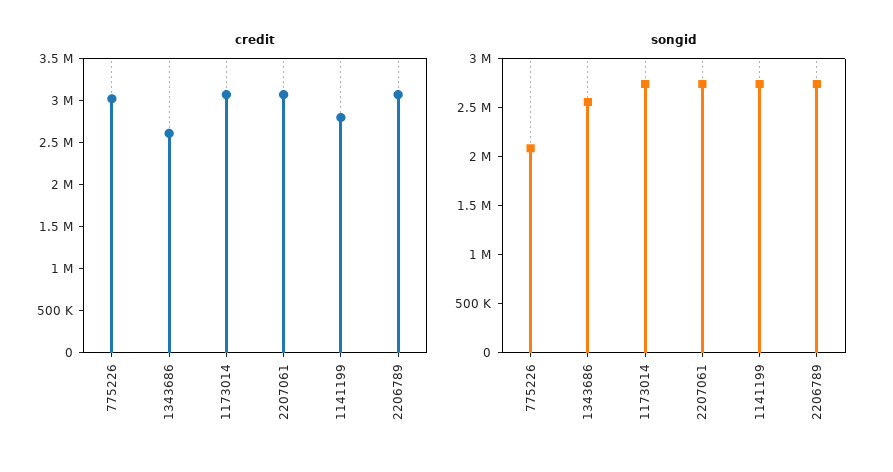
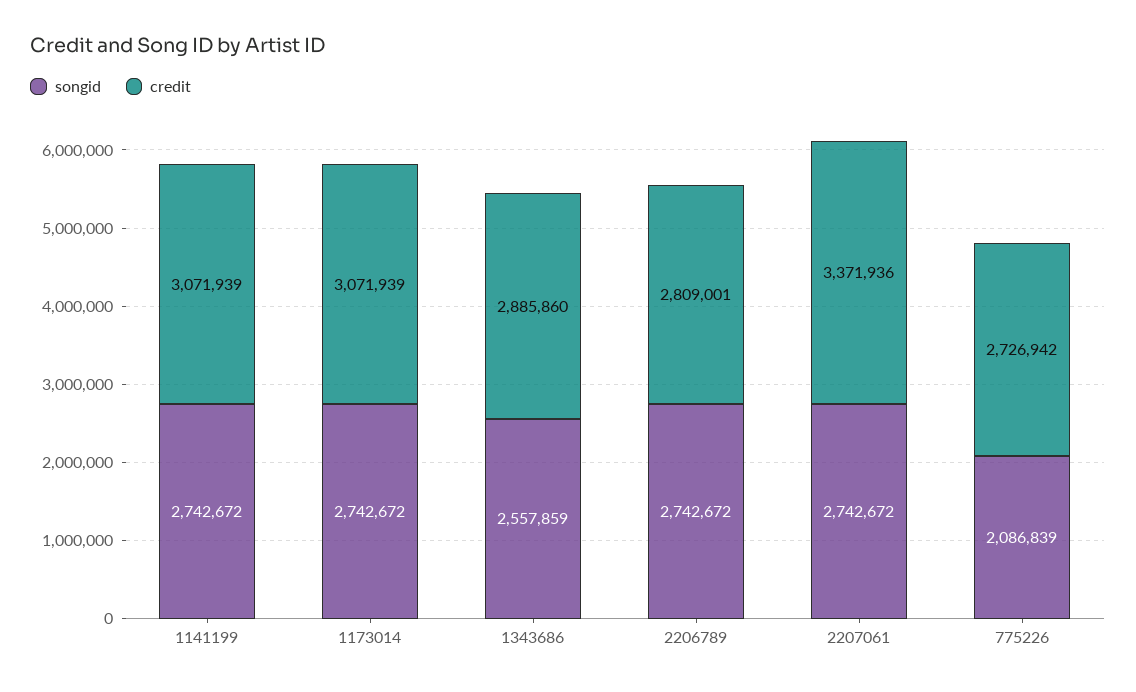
  {
    "credit": {
-     "775226": 3000000,
+     "775226": 2726942,
-     "1343686": 2600000,
+     "1343686": 2885860,
      "1173014": 3071939,
-     "2207061": 3100000,
+     "2207061": 3371936,
-     "1141199": 2800000,
+     "1141199": 3071939,
-     "2206789": 3100000
+     "2206789": 2809001
    },
    "songid": {
      "775226": 2086839,
      "1343686": 2557859,
      "1173014": 2742672,
      "2207061": 2742672,
      "1141199": 2742672,
      "2206789": 2742672
    }
  }

